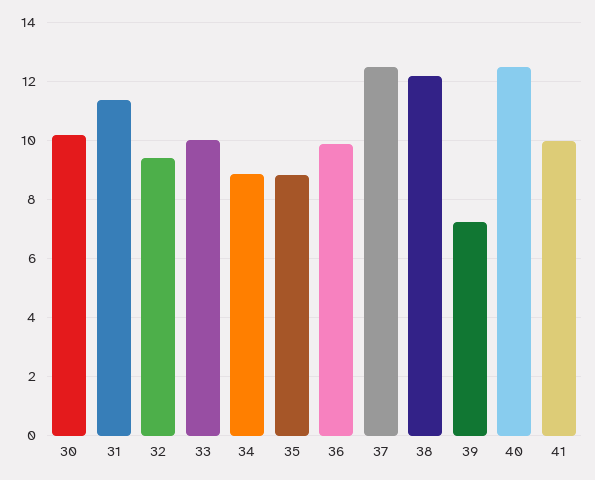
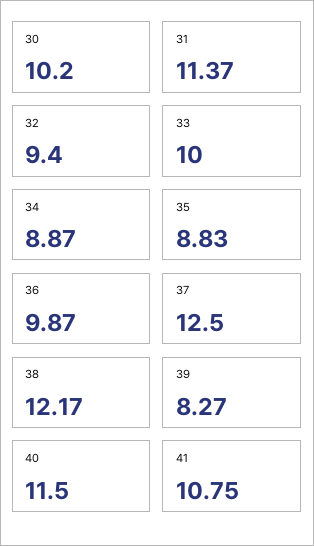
  {
    "30": 10.2,
    "31": 11.37,
    "32": 9.4,
    "33": 10,
    "34": 8.87,
    "35": 8.83,
    "36": 9.87,
    "37": 12.5,
    "38": 12.17,
-   "39": 7.25,
+   "39": 8.27,
-   "40": 12.5,
+   "40": 11.5,
-   "41": 10
+   "41": 10.75
  }

